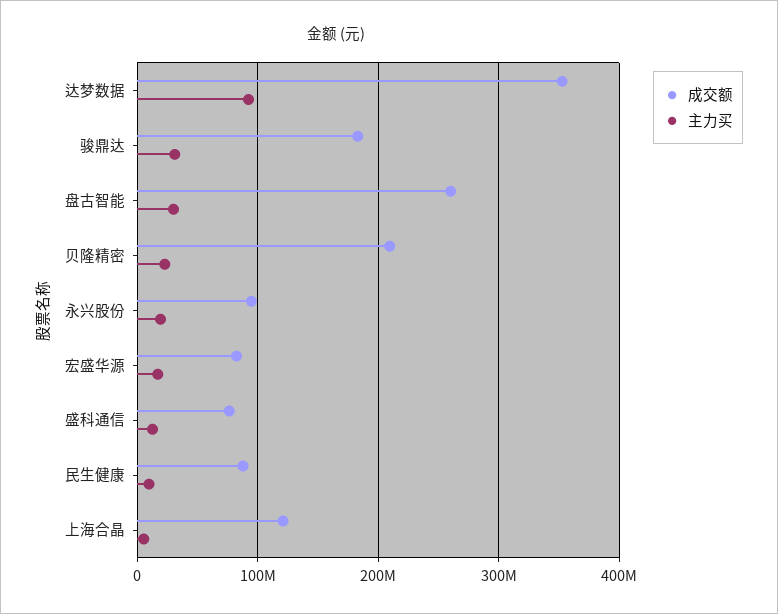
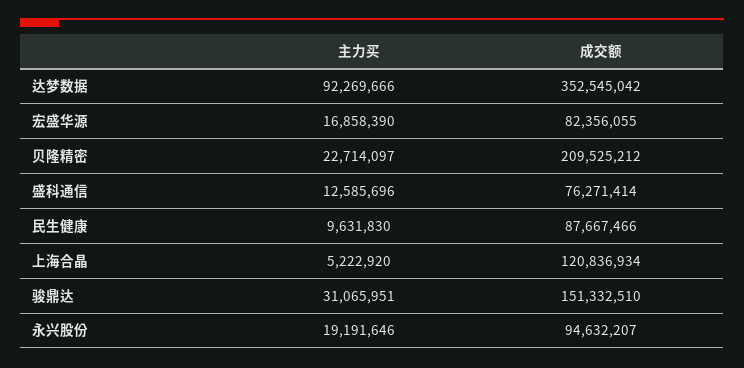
  {
    "成交额": {
      "达梦数据": 352545042,
-     "骏鼎达": 180000000,
+     "骏鼎达": 151332510,
-     "盘古智能": 260000000,
      "贝隆精密": 209525212,
      "永兴股份": 94632207,
      "宏盛华源": 82356055,
      "盛科通信": 76271414,
      "民生健康": 87667466,
      "上海合晶": 120836934
    },
    "主力买": {
      "达梦数据": 92269666,
      "骏鼎达": 31065951,
-     "盘古智能": 30000000,
      "贝隆精密": 22714097,
      "永兴股份": 19191646,
      "宏盛华源": 16858390,
      "盛科通信": 12585696,
      "民生健康": 9631830,
      "上海合晶": 5222920
    }
  }

